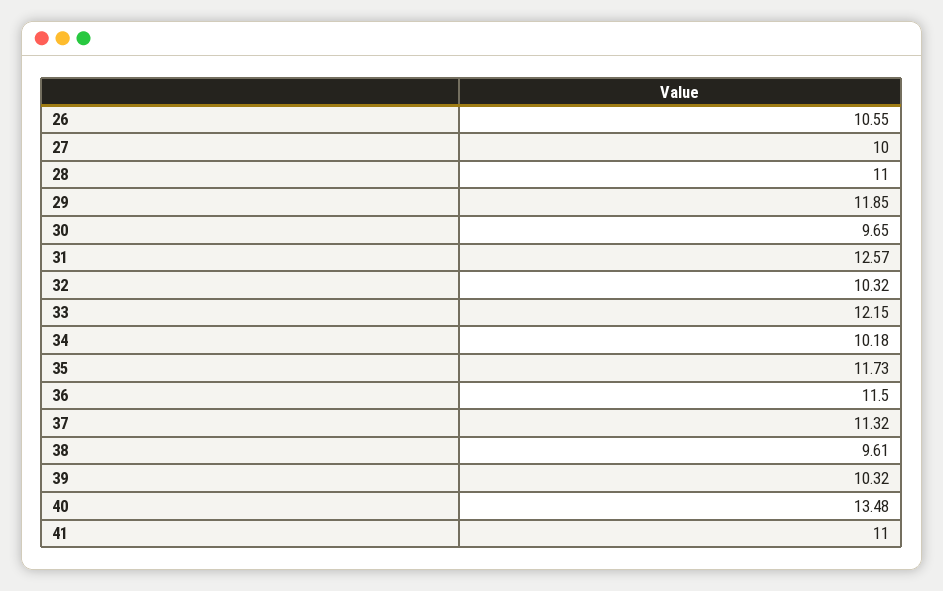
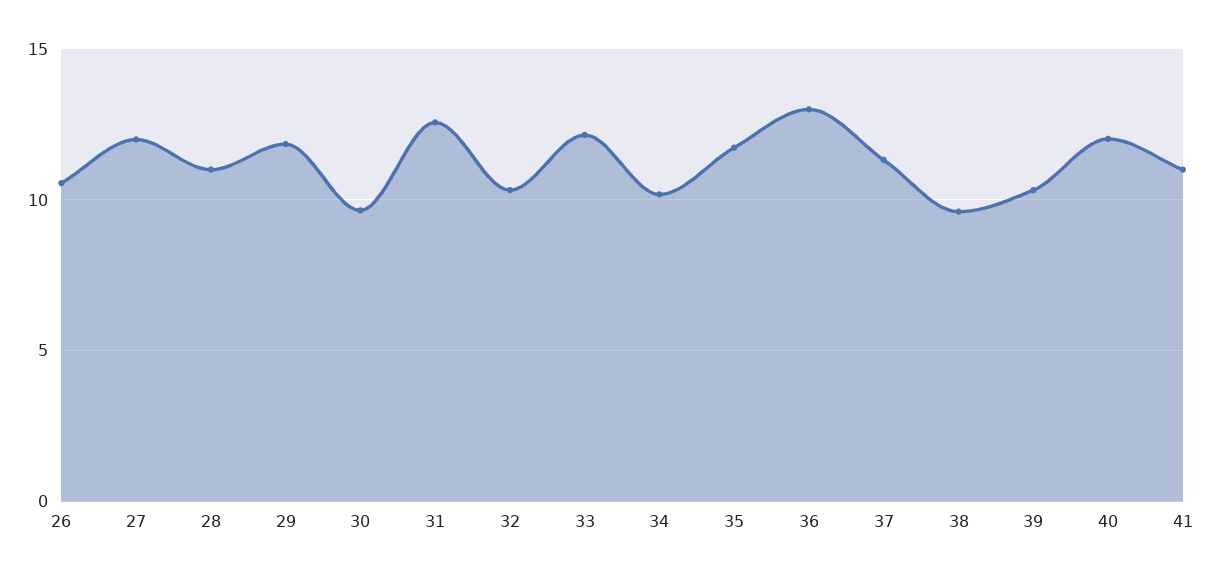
  {
    "26": 10.55,
-   "27": 10,
+   "27": 12,
    "28": 11,
    "29": 11.85,
    "30": 9.65,
    "31": 12.57,
    "32": 10.32,
    "33": 12.15,
    "34": 10.18,
    "35": 11.73,
-   "36": 11.5,
+   "36": 13,
    "37": 11.32,
    "38": 9.61,
    "39": 10.32,
-   "40": 13.48,
+   "40": 12,
    "41": 11
  }

